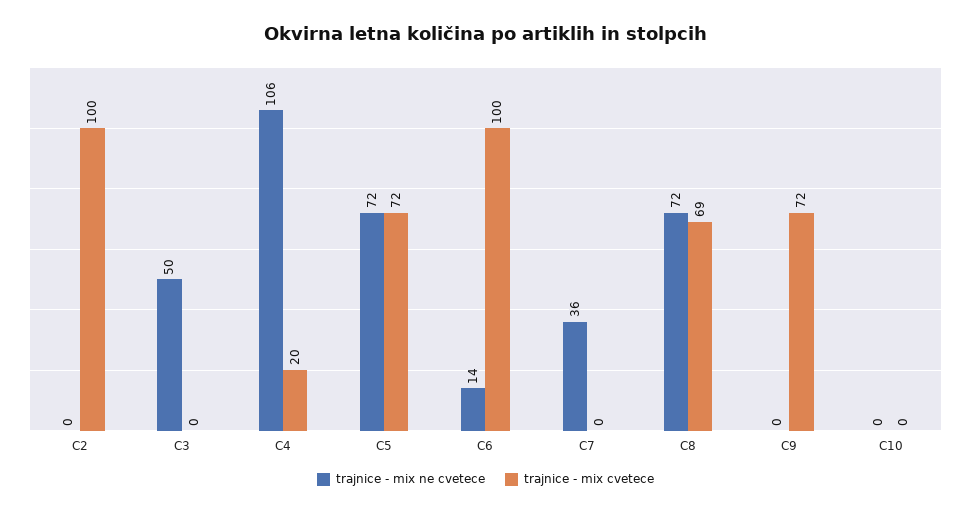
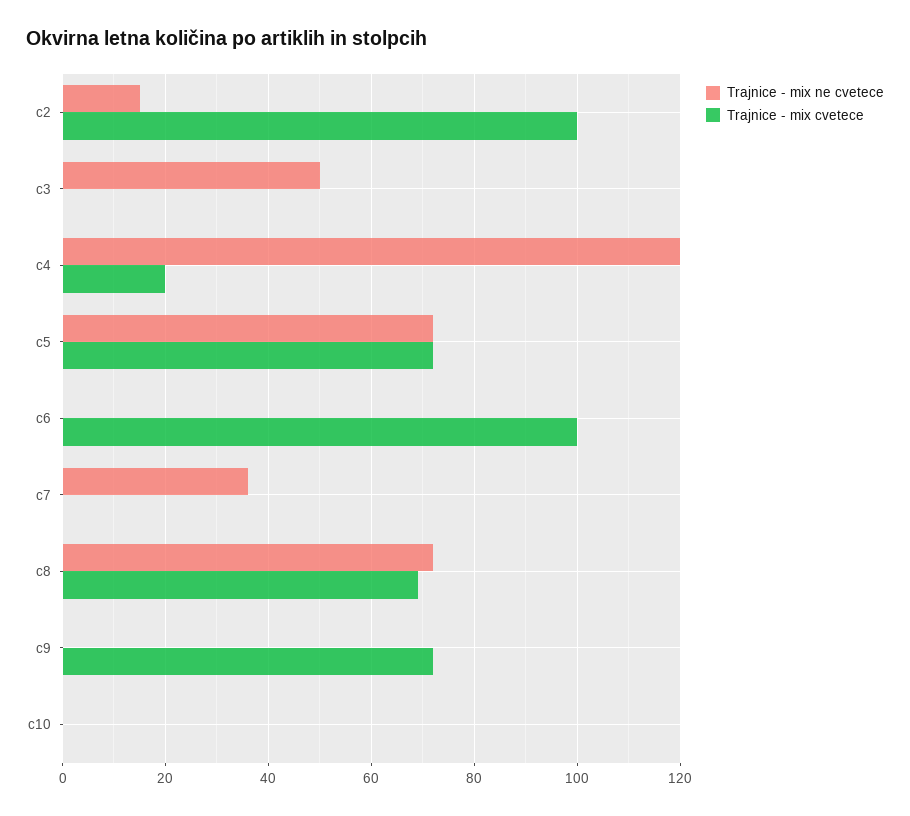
  {
    "trajnice - mix ne cvetece": {
-     "C2": 0,
+     "C2": 15,
      "C3": 50,
-     "C4": 106,
+     "C4": 120,
      "C5": 72,
-     "C6": 14,
+     "C6": 0,
      "C7": 36,
      "C8": 72,
      "C9": 0,
      "C10": 0
    },
    "trajnice - mix cvetece": {
      "C2": 100,
      "C3": 0,
      "C4": 20,
      "C5": 72,
      "C6": 100,
      "C7": 0,
      "C8": 69,
      "C9": 72,
      "C10": 0
    }
  }

